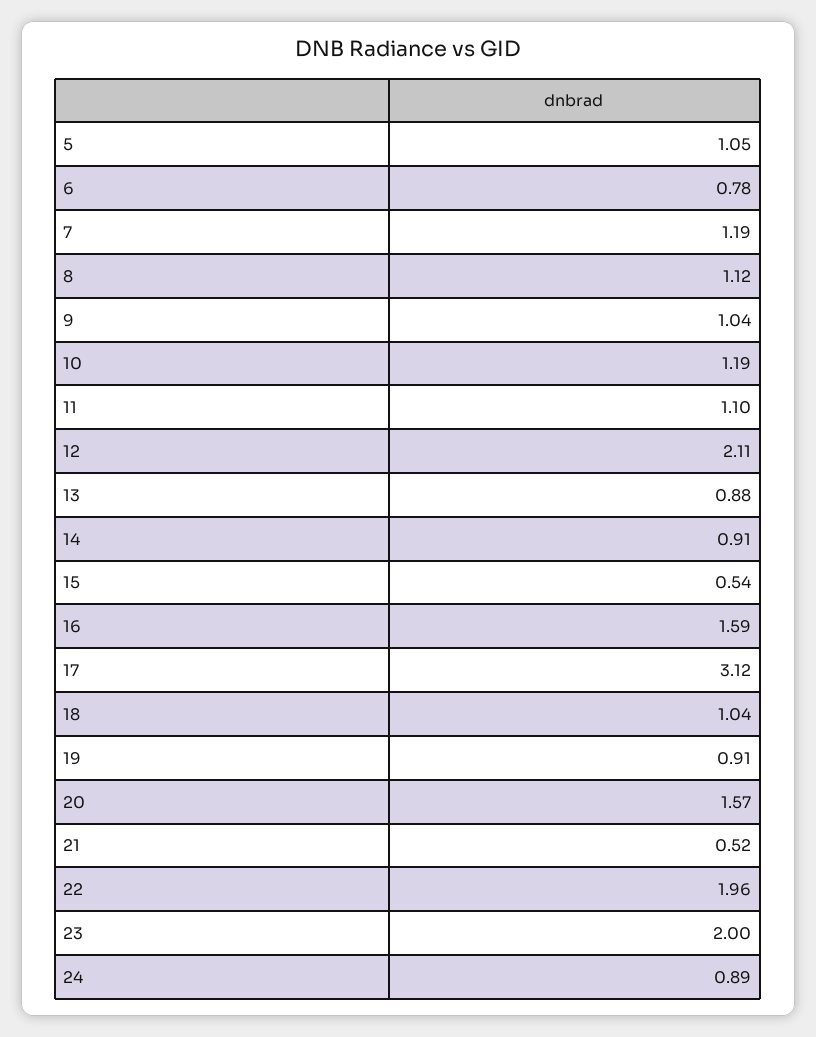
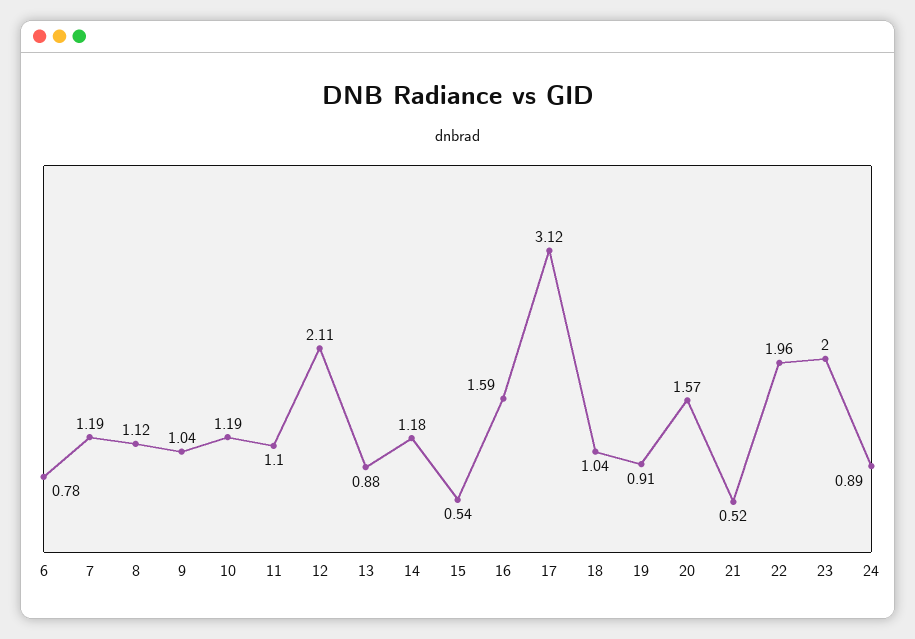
  {
-   "5": 1.05,
    "6": 0.78,
    "7": 1.19,
    "8": 1.12,
    "9": 1.04,
    "10": 1.19,
    "11": 1.1,
    "12": 2.11,
    "13": 0.88,
-   "14": 0.91,
+   "14": 1.18,
    "15": 0.54,
    "16": 1.59,
    "17": 3.12,
    "18": 1.04,
    "19": 0.91,
    "20": 1.57,
    "21": 0.52,
    "22": 1.96,
    "23": 2,
    "24": 0.89
  }

